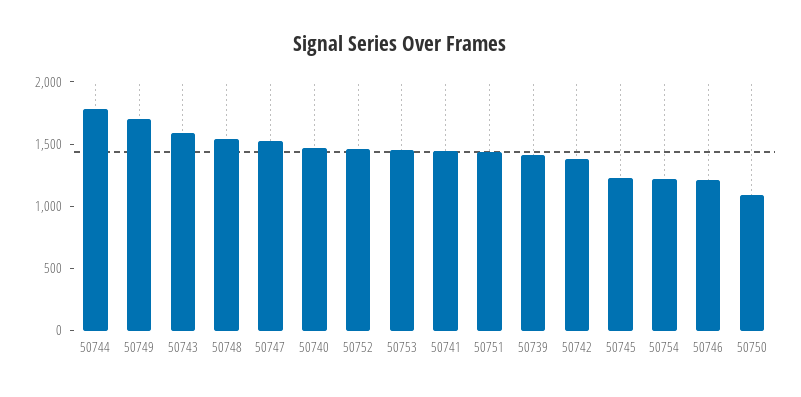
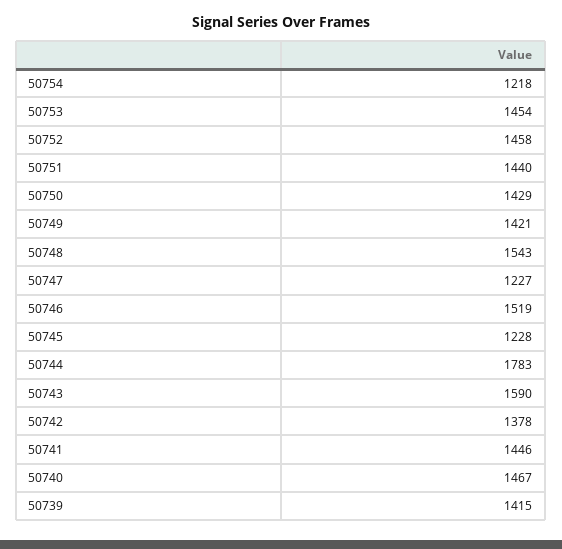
  {
    "50744": 1783,
-   "50749": 1700,
+   "50749": 1421,
    "50743": 1590,
    "50748": 1543,
-   "50747": 1500,
+   "50747": 1227,
    "50740": 1467,
    "50752": 1458,
    "50753": 1454,
    "50741": 1446,
    "50751": 1440,
    "50739": 1415,
    "50742": 1378,
    "50745": 1228,
    "50754": 1218,
-   "50746": 1200,
+   "50746": 1519,
-   "50750": 1100
+   "50750": 1429
  }

